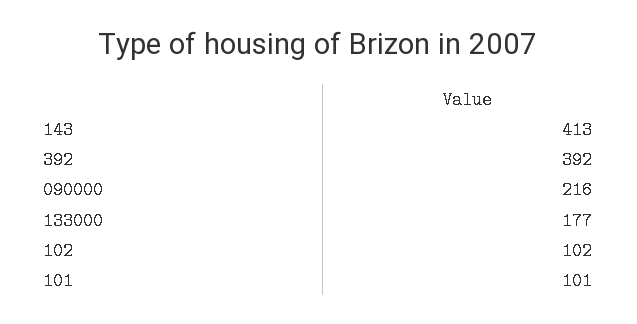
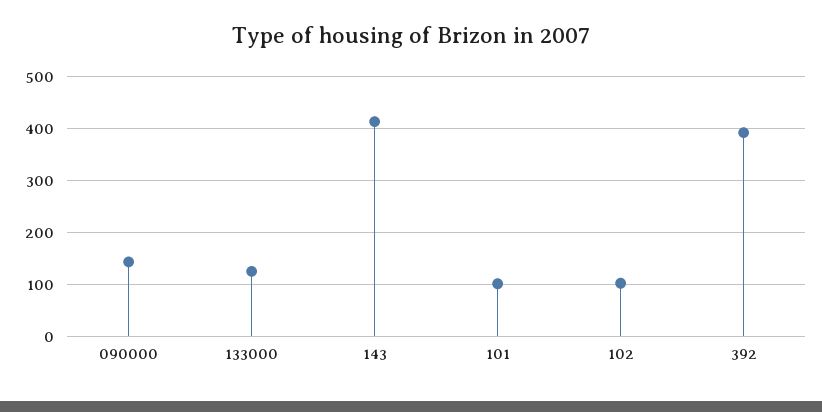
  {
    "143": 413,
    "392": 392,
-   "090000": 216,
+   "090000": 140,
-   "133000": 177,
+   "133000": 120,
    "102": 102,
    "101": 101
  }

